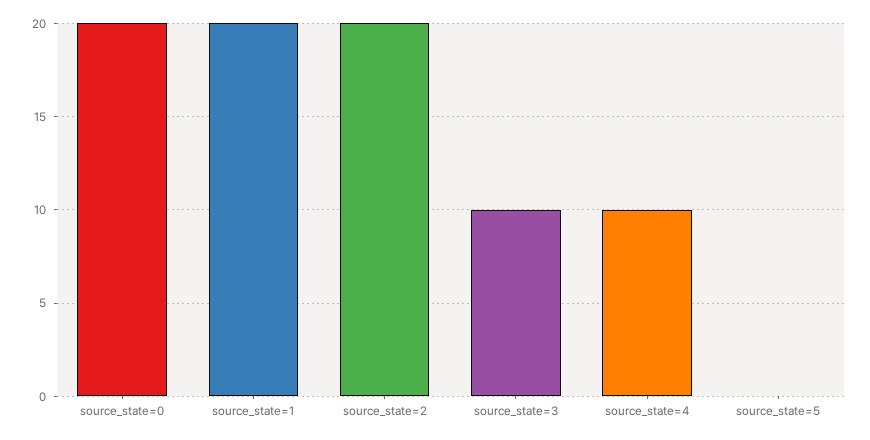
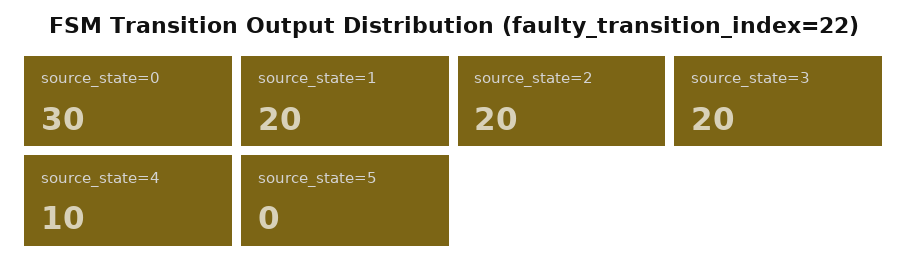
  {
-   "source_state=0": 20,
+   "source_state=0": 30,
    "source_state=1": 20,
    "source_state=2": 20,
-   "source_state=3": 10,
+   "source_state=3": 20,
    "source_state=4": 10,
    "source_state=5": 0
  }

